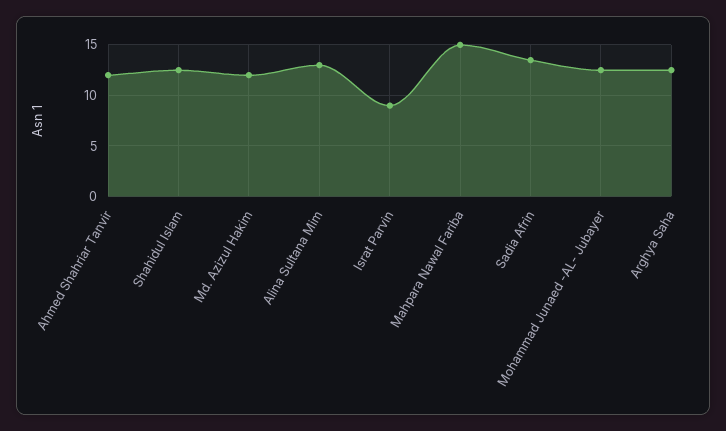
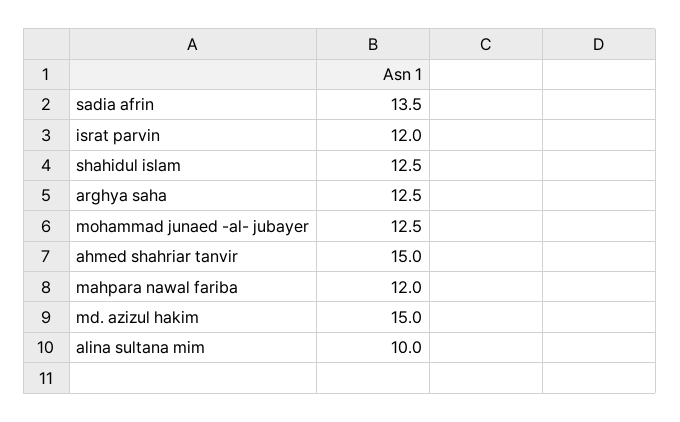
  {
-   "Ahmed Shahriar Tanvir": 12,
+   "Ahmed Shahriar Tanvir": 15,
    "Shahidul Islam": 12.5,
-   "Md. Azizul Hakim": 12,
+   "Md. Azizul Hakim": 15,
-   "Alina Sultana Mim": 13,
+   "Alina Sultana Mim": 10,
-   "Israt Parvin": 9,
+   "Israt Parvin": 12,
-   "Mahpara Nawal Fariba": 15,
+   "Mahpara Nawal Fariba": 12,
    "Sadia Afrin": 13.5,
    "Mohammad Junaed -AL- Jubayer": 12.5,
    "Arghya Saha": 12.5
  }

